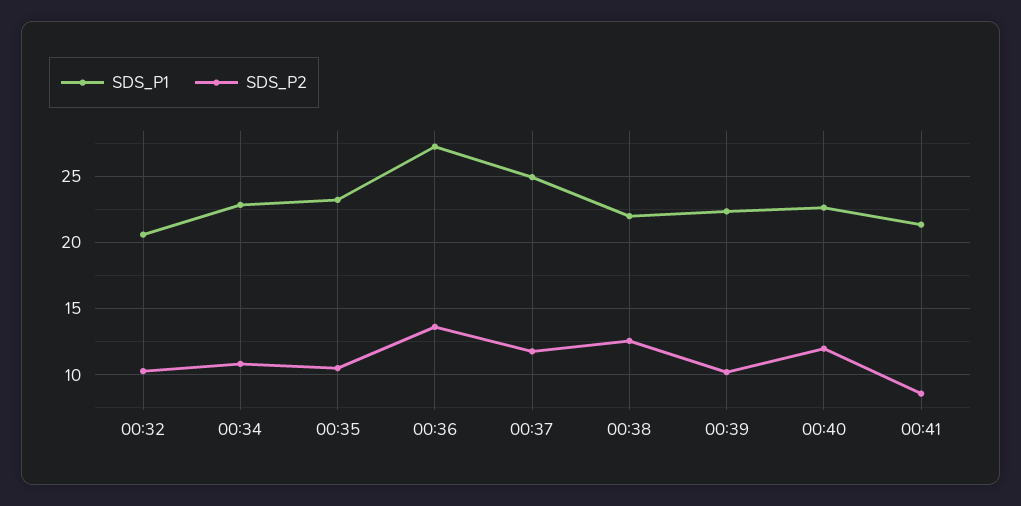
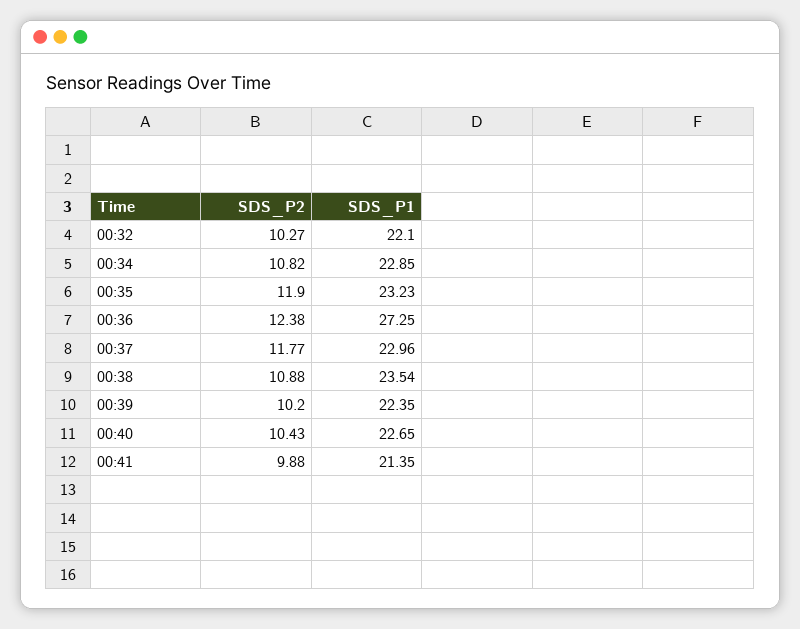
  {
    "SDS_P1": {
-     "00:32": 20.5,
+     "00:32": 22.1,
      "00:34": 22.85,
      "00:35": 23.23,
      "00:36": 27.25,
-     "00:37": 25,
+     "00:37": 22.96,
-     "00:38": 22,
+     "00:38": 23.54,
      "00:39": 22.35,
      "00:40": 22.65,
      "00:41": 21.35
    },
    "SDS_P2": {
      "00:32": 10.27,
      "00:34": 10.82,
-     "00:35": 10.5,
+     "00:35": 11.9,
-     "00:36": 13.5,
+     "00:36": 12.38,
      "00:37": 11.77,
-     "00:38": 12.5,
+     "00:38": 10.88,
      "00:39": 10.2,
-     "00:40": 12,
+     "00:40": 10.43,
-     "00:41": 8.5
+     "00:41": 9.88
    }
  }

